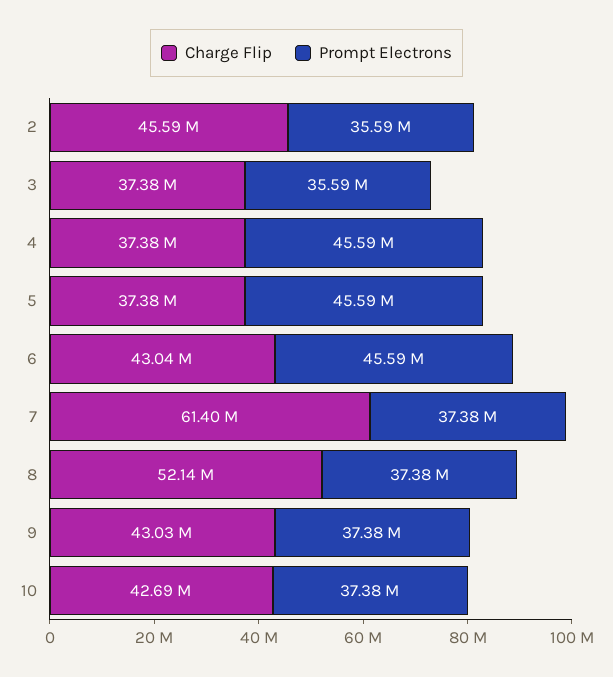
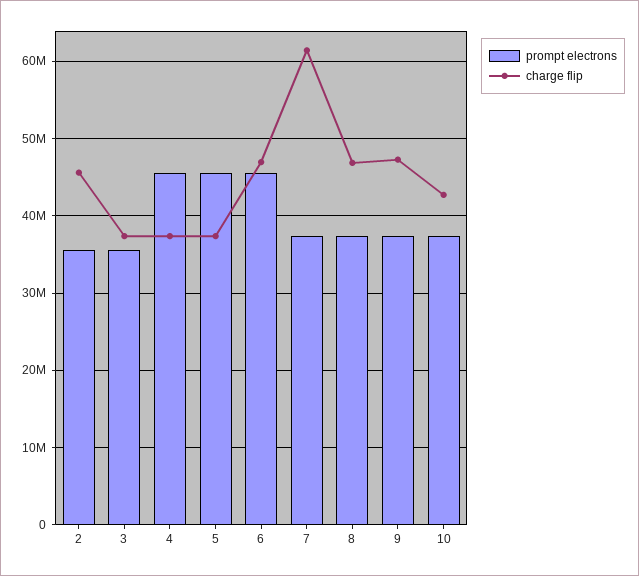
  {
    "Charge Flip": {
      "2": 45590000,
      "3": 37380000,
      "4": 37380000,
      "5": 37380000,
-     "6": 43040000,
+     "6": 47000000,
      "7": 61400000,
-     "8": 52140000,
+     "8": 47000000,
-     "9": 43030000,
+     "9": 47000000,
      "10": 42690000
    },
    "Prompt Electrons": {
      "2": 35590000,
      "3": 35590000,
      "4": 45590000,
      "5": 45590000,
      "6": 45590000,
      "7": 37380000,
      "8": 37380000,
      "9": 37380000,
      "10": 37380000
    }
  }

